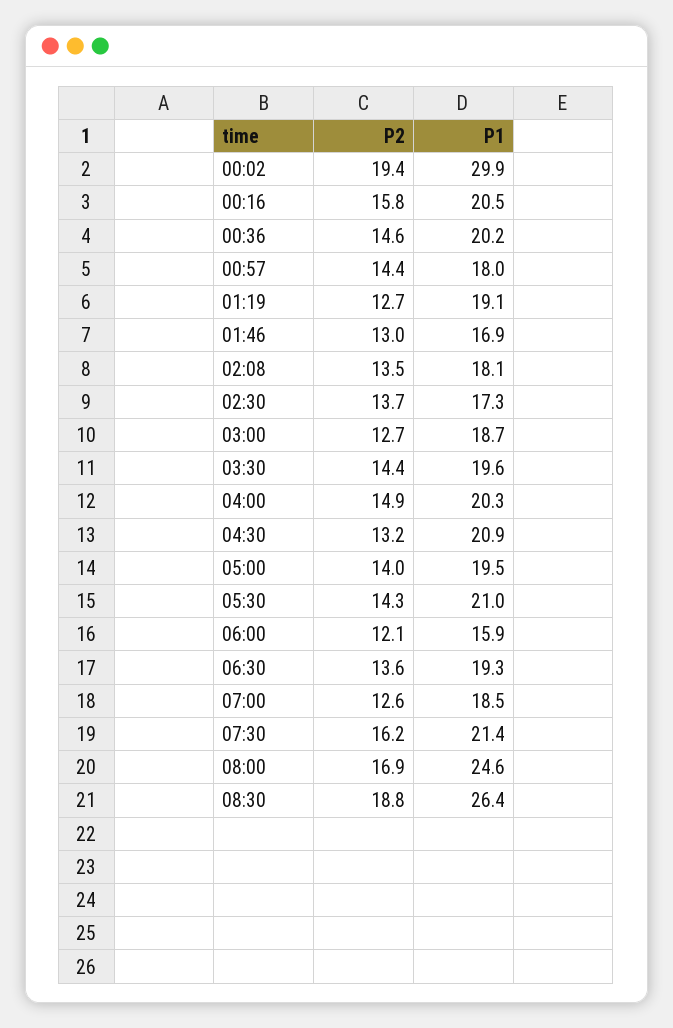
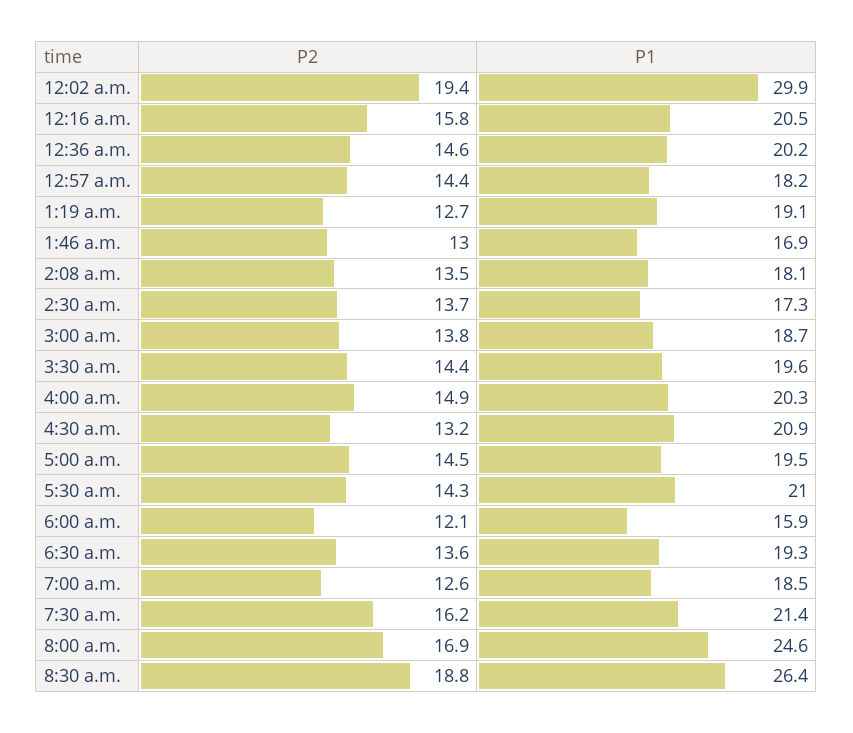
  {
    "P2": {
      "00:02": 19.4,
      "00:16": 15.8,
      "00:36": 14.6,
      "00:57": 14.4,
      "01:19": 12.7,
      "01:46": 13,
      "02:08": 13.5,
      "02:30": 13.7,
-     "03:00": 12.7,
+     "03:00": 13.8,
      "03:30": 14.4,
      "04:00": 14.9,
      "04:30": 13.2,
-     "05:00": 14,
+     "05:00": 14.5,
      "05:30": 14.3,
      "06:00": 12.1,
      "06:30": 13.6,
      "07:00": 12.6,
      "07:30": 16.2,
      "08:00": 16.9,
      "08:30": 18.8
    },
    "P1": {
      "00:02": 29.9,
      "00:16": 20.5,
      "00:36": 20.2,
-     "00:57": 18,
+     "00:57": 18.2,
      "01:19": 19.1,
      "01:46": 16.9,
      "02:08": 18.1,
      "02:30": 17.3,
      "03:00": 18.7,
      "03:30": 19.6,
      "04:00": 20.3,
      "04:30": 20.9,
      "05:00": 19.5,
      "05:30": 21,
      "06:00": 15.9,
      "06:30": 19.3,
      "07:00": 18.5,
      "07:30": 21.4,
      "08:00": 24.6,
      "08:30": 26.4
    }
  }

